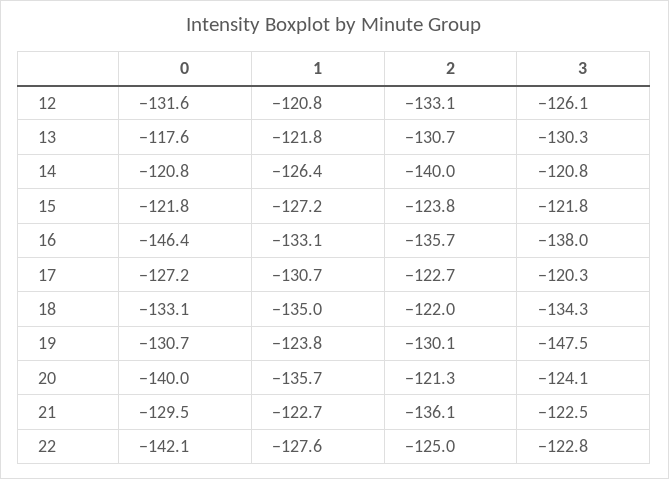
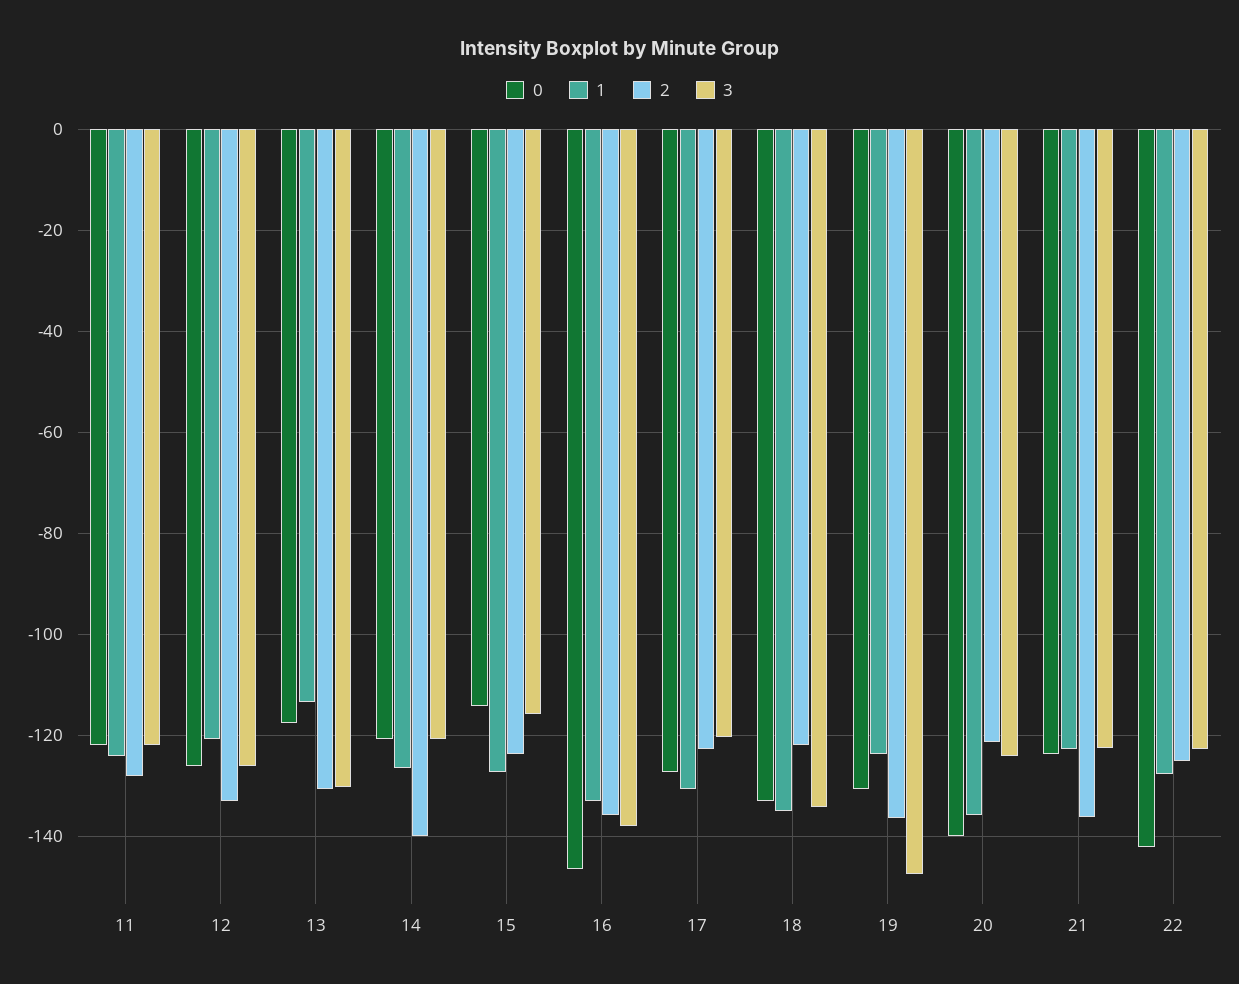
  {
    "0": {
-     "12": -131.6,
+     "12": -126,
      "13": -117.6,
      "14": -120.8,
-     "15": -121.8,
+     "15": -114,
      "16": -146.4,
      "17": -127.2,
      "18": -133.1,
      "19": -130.7,
      "20": -140,
-     "21": -129.5,
+     "21": -124,
-     "22": -142.1
+     "22": -142.1,
+     "11": -122
    },
    "1": {
      "12": -120.8,
-     "13": -121.8,
+     "13": -114,
      "14": -126.4,
      "15": -127.2,
      "16": -133.1,
      "17": -130.7,
      "18": -135,
      "19": -123.8,
      "20": -135.7,
      "21": -122.7,
-     "22": -127.6
+     "22": -127.6,
+     "11": -124
    },
    "2": {
      "12": -133.1,
      "13": -130.7,
      "14": -140,
      "15": -123.8,
      "16": -135.7,
      "17": -122.7,
      "18": -122,
-     "19": -130.1,
+     "19": -136,
      "20": -121.3,
      "21": -136.1,
-     "22": -125
+     "22": -125,
+     "11": -128
    },
    "3": {
      "12": -126.1,
      "13": -130.3,
      "14": -120.8,
-     "15": -121.8,
+     "15": -116,
      "16": -138,
      "17": -120.3,
      "18": -134.3,
      "19": -147.5,
      "20": -124.1,
      "21": -122.5,
-     "22": -122.8
+     "22": -122.8,
+     "11": -122
    }
  }

